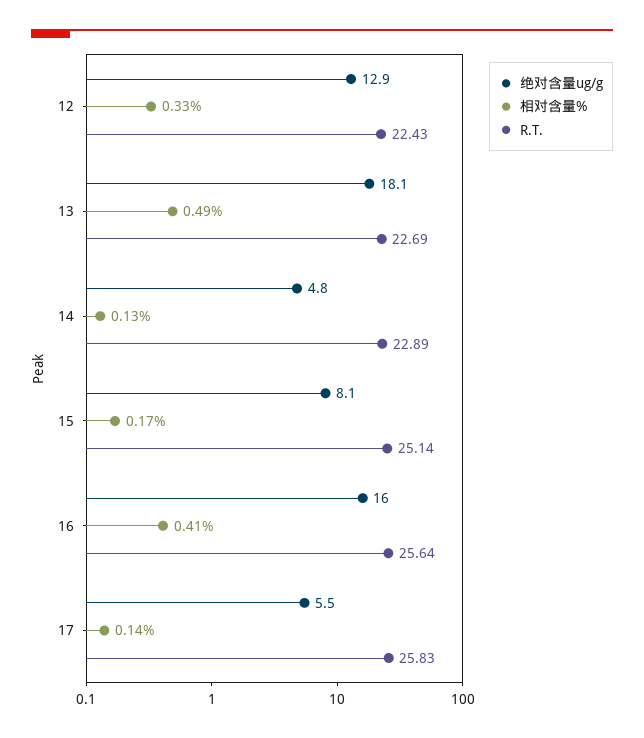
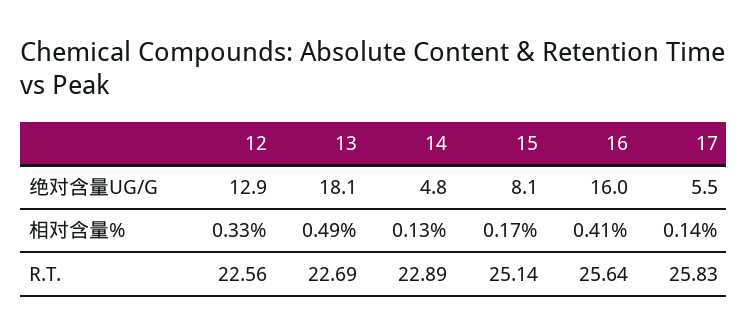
  {
    "绝对含量ug/g": {
      "12": 12.9,
      "13": 18.1,
      "14": 4.8,
      "15": 8.1,
      "16": 16,
      "17": 5.5
    },
    "相对含量%": {
      "12": 0.33,
      "13": 0.49,
      "14": 0.13,
      "15": 0.17,
      "16": 0.41,
      "17": 0.14
    },
    "R.T.": {
-     "12": 22.43,
+     "12": 22.56,
      "13": 22.69,
      "14": 22.89,
      "15": 25.14,
      "16": 25.64,
      "17": 25.83
    }
  }

